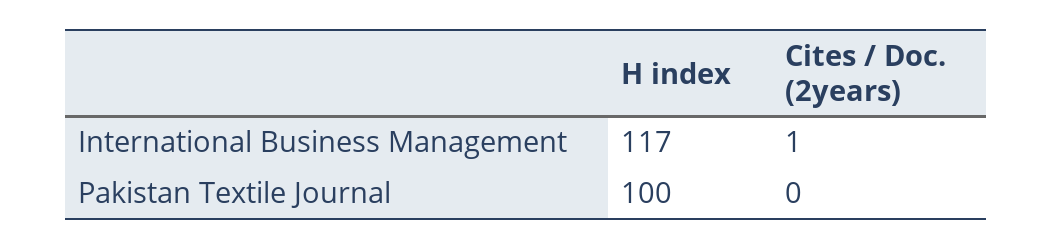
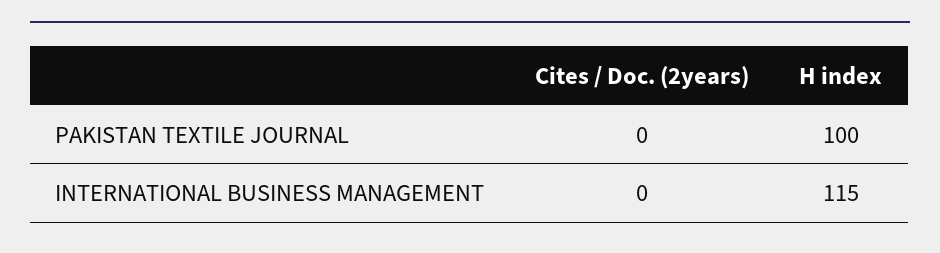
  {
    "H index": {
-     "International Business Management": 117,
+     "International Business Management": 115,
      "Pakistan Textile Journal": 100
    },
    "Cites / Doc. (2years)": {
-     "International Business Management": 1,
+     "International Business Management": 0,
      "Pakistan Textile Journal": 0
    }
  }

